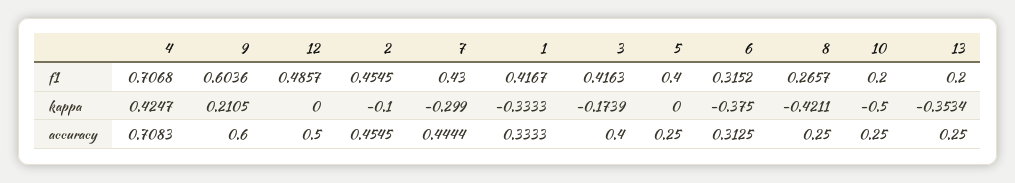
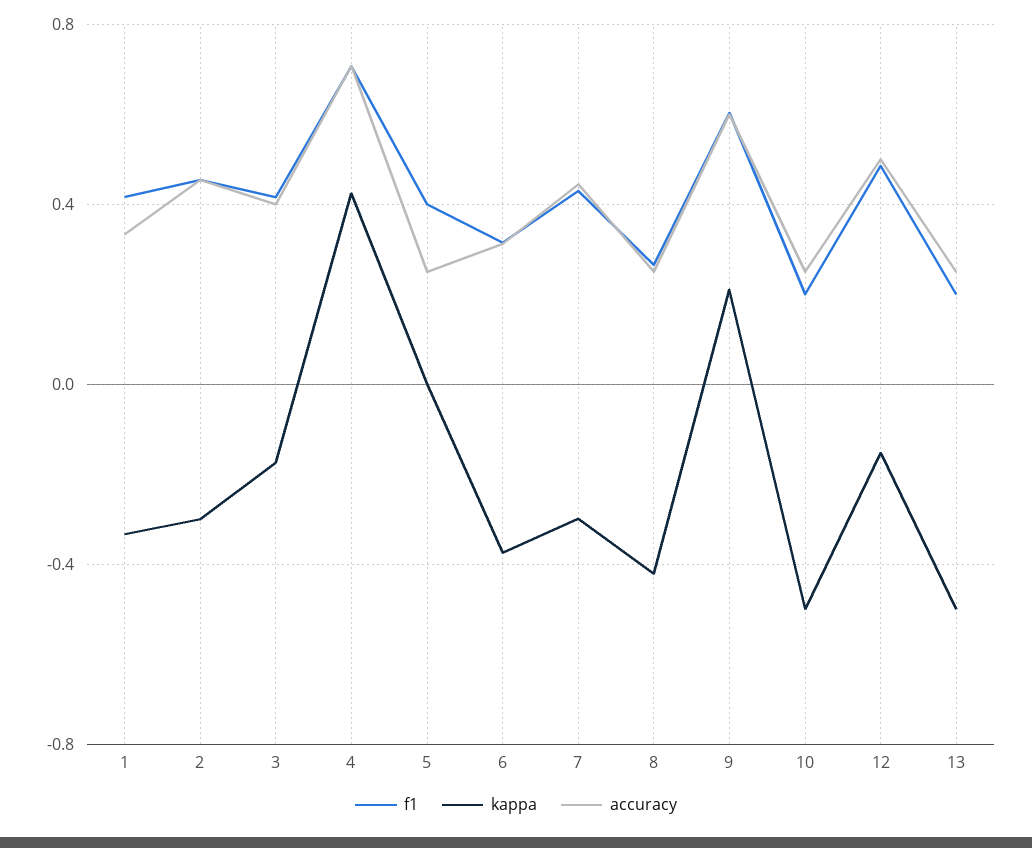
  {
    "f1": {
      "4": 0.7068,
      "9": 0.6036,
      "12": 0.4857,
      "2": 0.4545,
      "7": 0.43,
      "1": 0.4167,
      "3": 0.4163,
      "5": 0.4,
      "6": 0.3152,
      "8": 0.2657,
      "10": 0.2,
      "13": 0.2
    },
    "kappa": {
      "4": 0.4247,
      "9": 0.2105,
-     "12": 0,
+     "12": -0.15,
-     "2": -0.1,
+     "2": -0.3,
      "7": -0.299,
      "1": -0.3333,
      "3": -0.1739,
      "5": 0,
      "6": -0.375,
      "8": -0.4211,
      "10": -0.5,
-     "13": -0.3534
+     "13": -0.5
    },
    "accuracy": {
      "4": 0.7083,
      "9": 0.6,
      "12": 0.5,
      "2": 0.4545,
      "7": 0.4444,
      "1": 0.3333,
      "3": 0.4,
      "5": 0.25,
      "6": 0.3125,
      "8": 0.25,
      "10": 0.25,
      "13": 0.25
    }
  }

